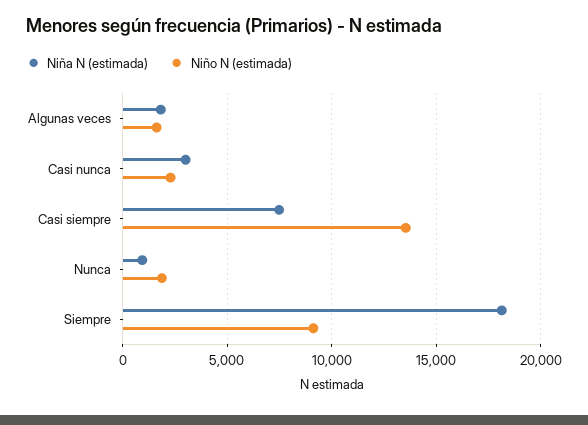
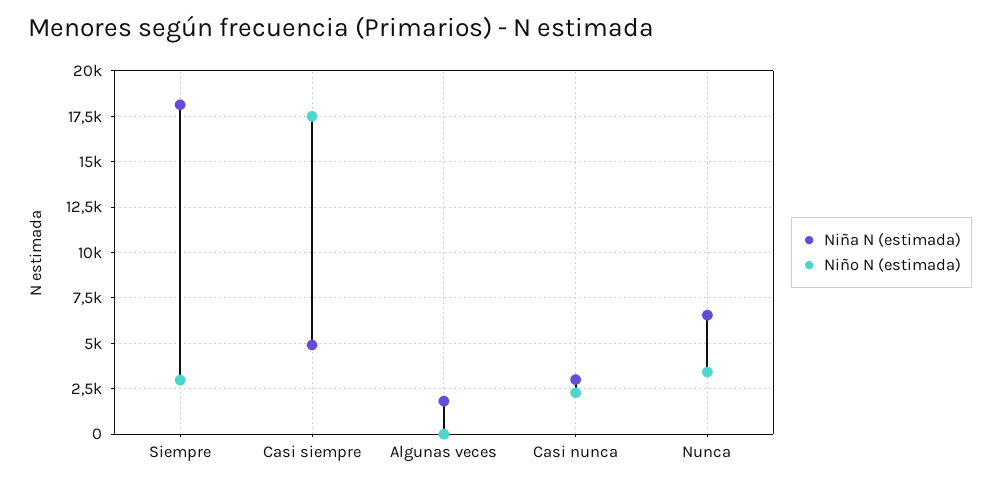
  {
    "Niña N (estimada)": {
      "Algunas veces": 2000,
      "Casi nunca": 3000,
-     "Casi siempre": 7500,
+     "Casi siempre": 5000,
-     "Nunca": 1000,
+     "Nunca": 6500,
      "Siempre": 18000
    },
    "Niño N (estimada)": {
-     "Algunas veces": 1500,
+     "Algunas veces": 0,
      "Casi nunca": 2500,
-     "Casi siempre": 13500,
+     "Casi siempre": 17500,
-     "Nunca": 2000,
+     "Nunca": 3500,
-     "Siempre": 9000
+     "Siempre": 3000
    }
  }

